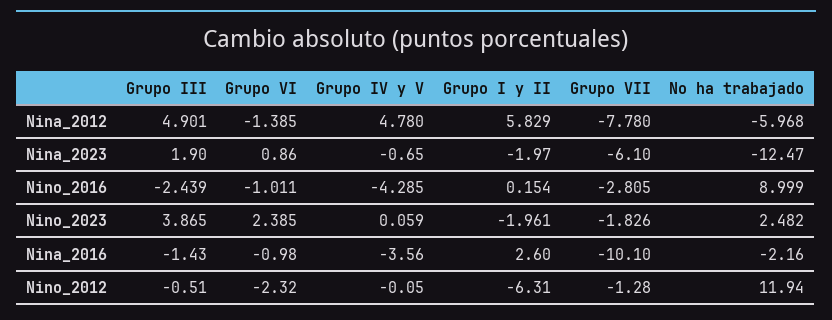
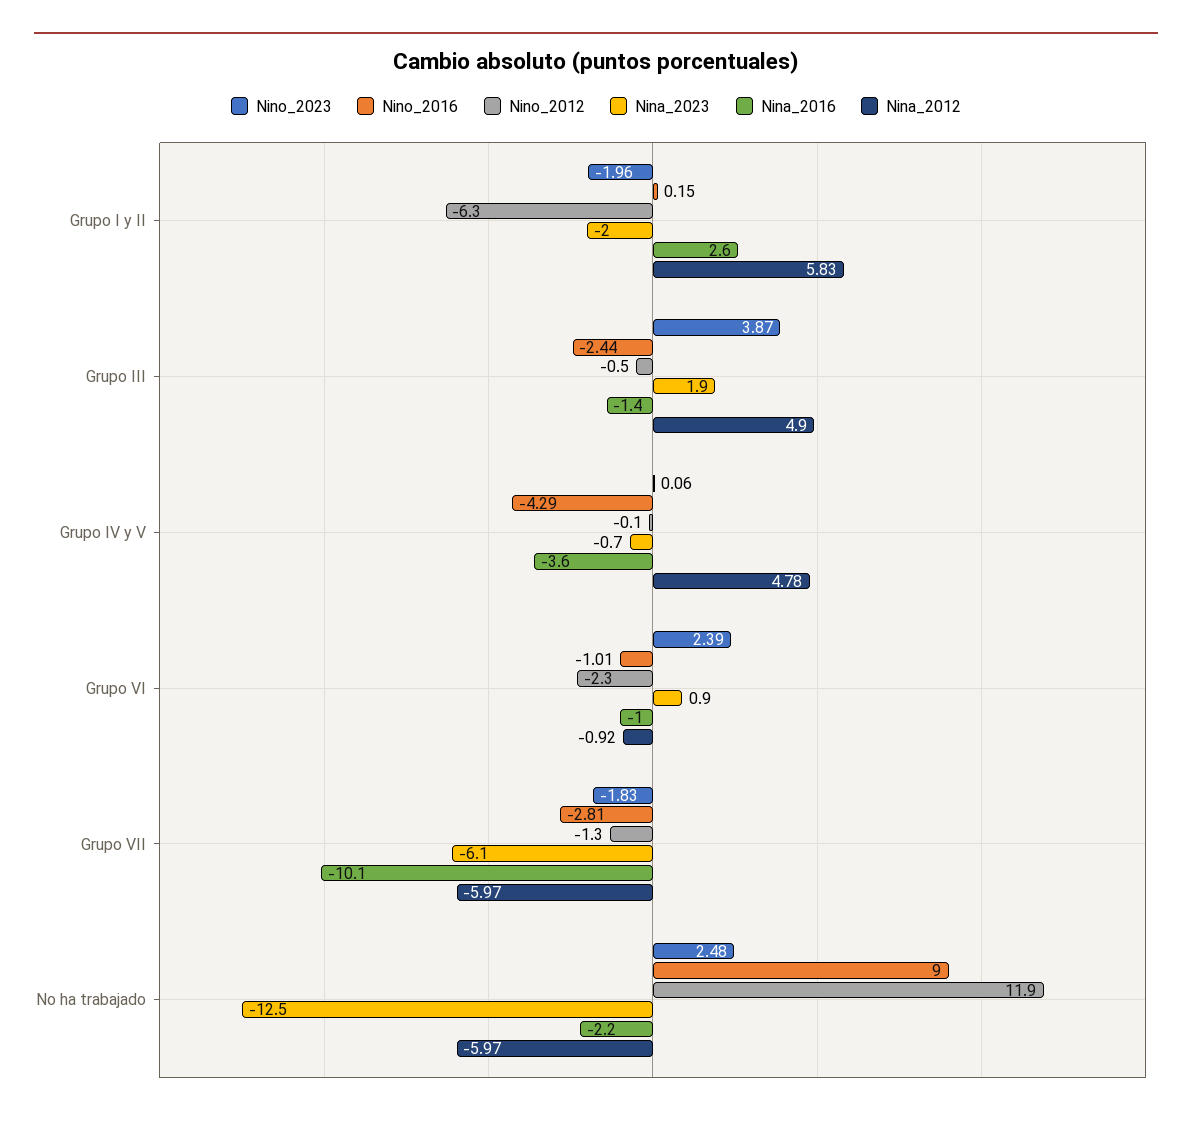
  {
    "Nina_2012": {
      "Grupo III": 4.901,
-     "Grupo VI": -1.385,
+     "Grupo VI": -0.92,
      "Grupo IV y V": 4.78,
      "Grupo I y II": 5.829,
-     "Grupo VII": -7.78,
+     "Grupo VII": -5.97,
      "No ha trabajado": -5.968
    },
    "Nina_2023": {
      "Grupo III": 1.9,
      "Grupo VI": 0.86,
      "Grupo IV y V": -0.65,
      "Grupo I y II": -1.97,
      "Grupo VII": -6.1,
      "No ha trabajado": -12.47
    },
    "Nino_2016": {
      "Grupo III": -2.439,
      "Grupo VI": -1.011,
      "Grupo IV y V": -4.285,
      "Grupo I y II": 0.154,
      "Grupo VII": -2.805,
      "No ha trabajado": 8.999
    },
    "Nino_2023": {
      "Grupo III": 3.865,
      "Grupo VI": 2.385,
      "Grupo IV y V": 0.059,
      "Grupo I y II": -1.961,
      "Grupo VII": -1.826,
      "No ha trabajado": 2.482
    },
    "Nina_2016": {
      "Grupo III": -1.43,
      "Grupo VI": -0.98,
      "Grupo IV y V": -3.56,
      "Grupo I y II": 2.6,
      "Grupo VII": -10.1,
      "No ha trabajado": -2.16
    },
    "Nino_2012": {
      "Grupo III": -0.51,
      "Grupo VI": -2.32,
      "Grupo IV y V": -0.05,
      "Grupo I y II": -6.31,
      "Grupo VII": -1.28,
      "No ha trabajado": 11.94
    }
  }

